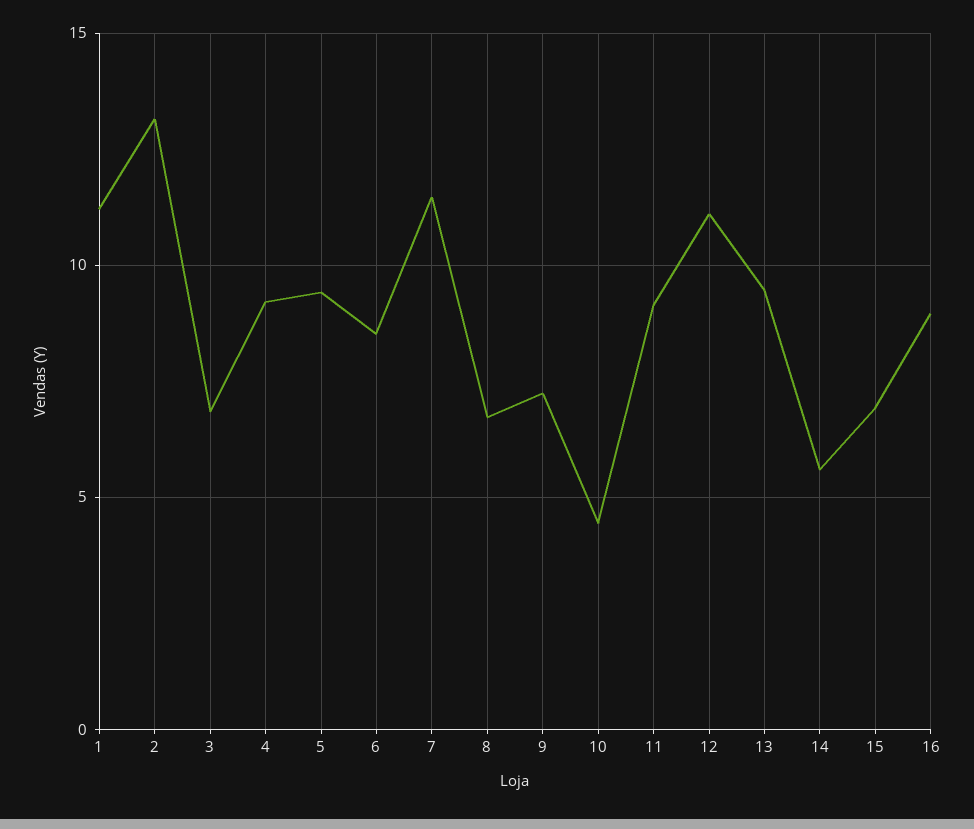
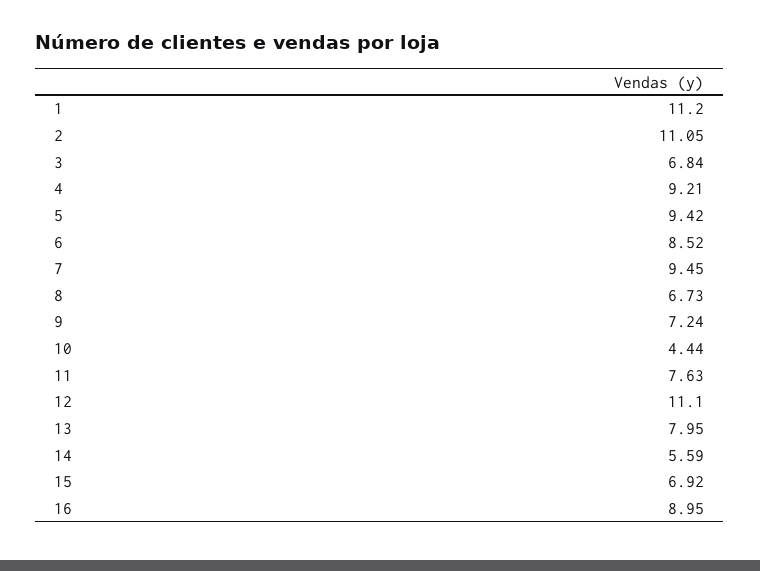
  {
    "1": 11.2,
-   "2": 13,
+   "2": 11.05,
    "3": 6.84,
    "4": 9.21,
    "5": 9.42,
    "6": 8.52,
-   "7": 11.5,
+   "7": 9.45,
    "8": 6.73,
    "9": 7.24,
    "10": 4.44,
-   "11": 9,
+   "11": 7.63,
    "12": 11.1,
-   "13": 9.5,
+   "13": 7.95,
    "14": 5.59,
    "15": 6.92,
    "16": 8.95
  }

